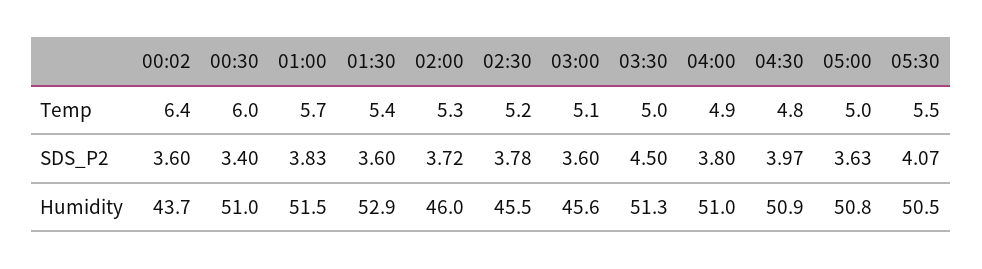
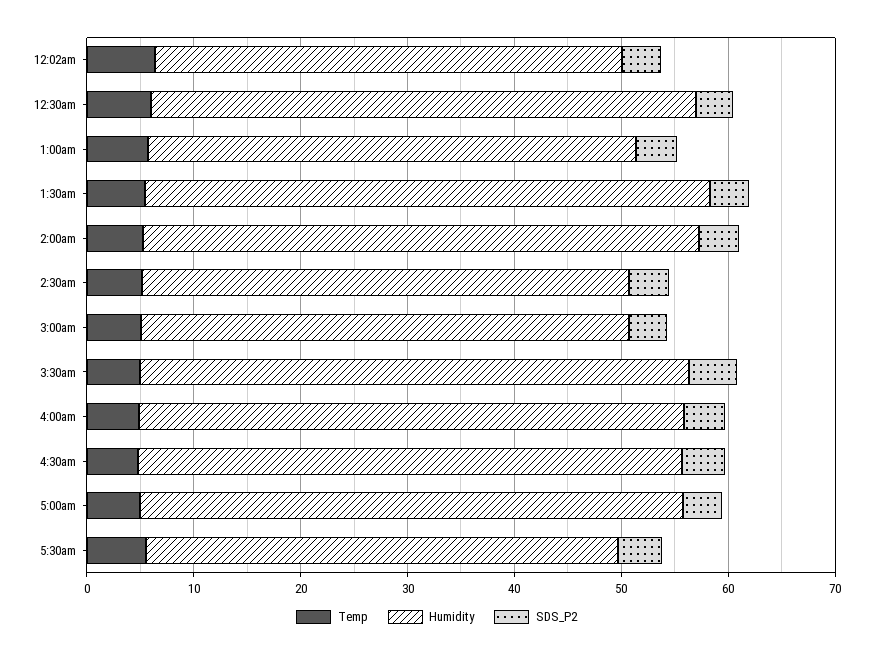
  {
    "Temp": {
      "00:02": 6.4,
      "00:30": 6,
      "01:00": 5.7,
      "01:30": 5.4,
      "02:00": 5.3,
      "02:30": 5.2,
      "03:00": 5.1,
      "03:30": 5,
      "04:00": 4.9,
      "04:30": 4.8,
      "05:00": 5,
      "05:30": 5.5
    },
    "SDS_P2": {
      "00:02": 3.6,
      "00:30": 3.4,
      "01:00": 3.83,
      "01:30": 3.6,
      "02:00": 3.72,
      "02:30": 3.78,
      "03:00": 3.6,
      "03:30": 4.5,
      "04:00": 3.8,
      "04:30": 3.97,
      "05:00": 3.63,
      "05:30": 4.07
    },
    "Humidity": {
      "00:02": 43.7,
      "00:30": 51,
-     "01:00": 51.5,
+     "01:00": 46,
      "01:30": 52.9,
-     "02:00": 46,
+     "02:00": 52,
      "02:30": 45.5,
      "03:00": 45.6,
      "03:30": 51.3,
      "04:00": 51,
      "04:30": 50.9,
      "05:00": 50.8,
-     "05:30": 50.5
+     "05:30": 44
    }
  }

